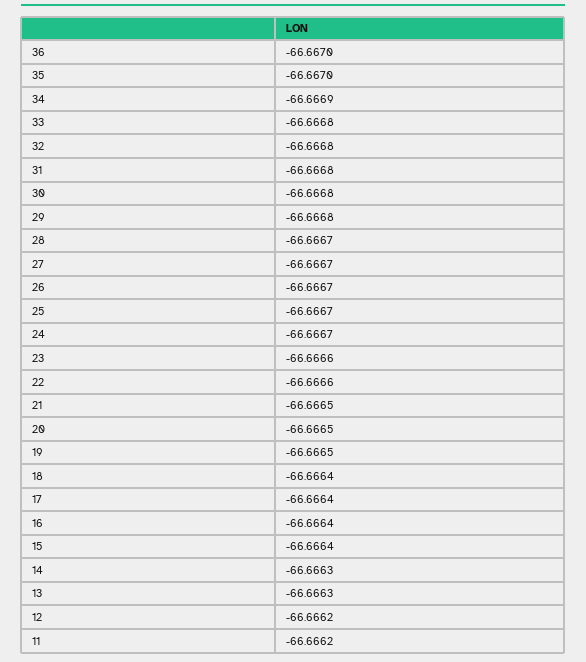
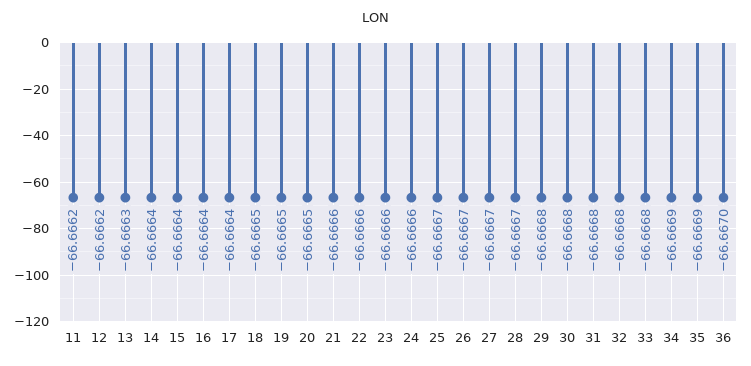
  {
    "36": -66.667,
-   "35": -66.667,
+   "35": -66.6669,
    "34": -66.6669,
    "33": -66.6668,
    "32": -66.6668,
    "31": -66.6668,
    "30": -66.6668,
    "29": -66.6668,
    "28": -66.6667,
    "27": -66.6667,
    "26": -66.6667,
    "25": -66.6667,
-   "24": -66.6667,
+   "24": -66.6666,
    "23": -66.6666,
    "22": -66.6666,
-   "21": -66.6665,
+   "21": -66.6666,
    "20": -66.6665,
    "19": -66.6665,
-   "18": -66.6664,
+   "18": -66.6665,
    "17": -66.6664,
    "16": -66.6664,
    "15": -66.6664,
-   "14": -66.6663,
+   "14": -66.6664,
    "13": -66.6663,
    "12": -66.6662,
    "11": -66.6662
  }

